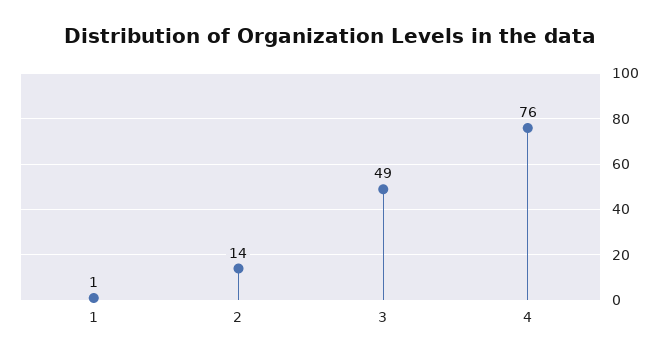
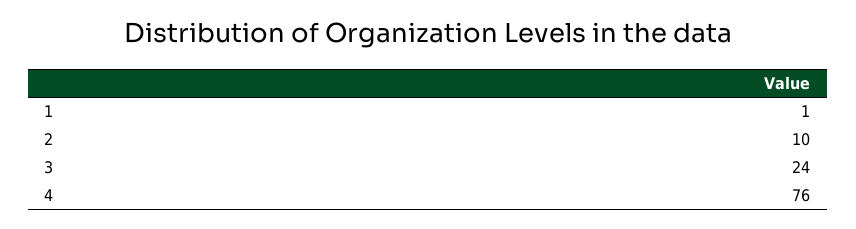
  {
    "1": 1,
-   "2": 14,
+   "2": 10,
-   "3": 49,
+   "3": 24,
    "4": 76
  }

